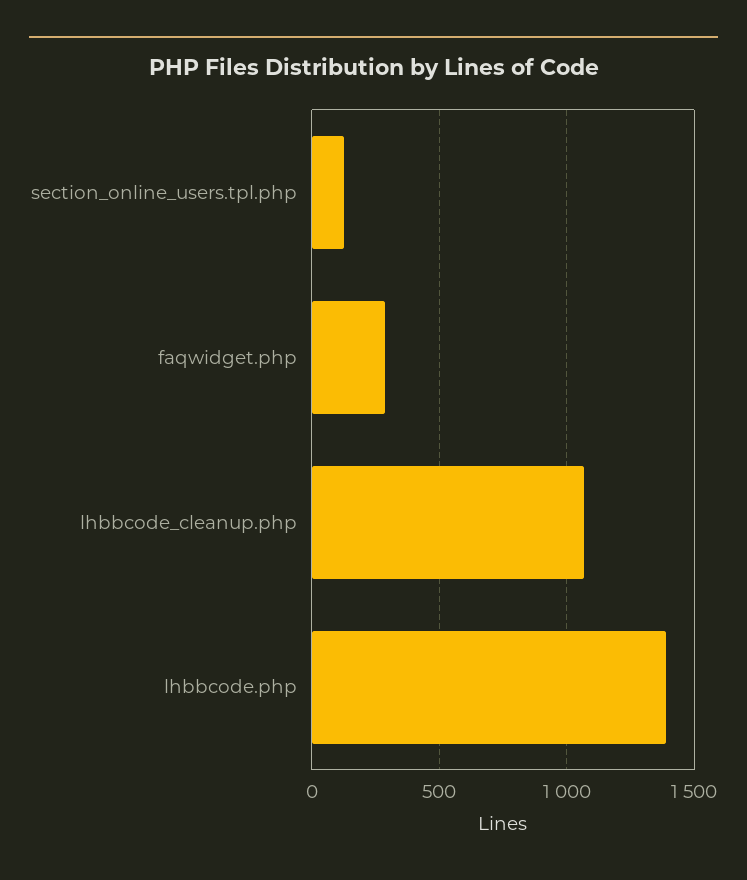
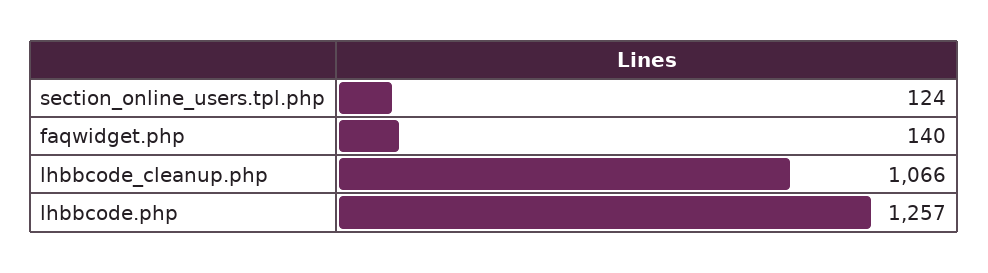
  {
    "section_online_users.tpl.php": 124,
-   "faqwidget.php": 300,
+   "faqwidget.php": 140,
    "lhbbcode_cleanup.php": 1066,
-   "lhbbcode.php": 1400
+   "lhbbcode.php": 1257
  }

